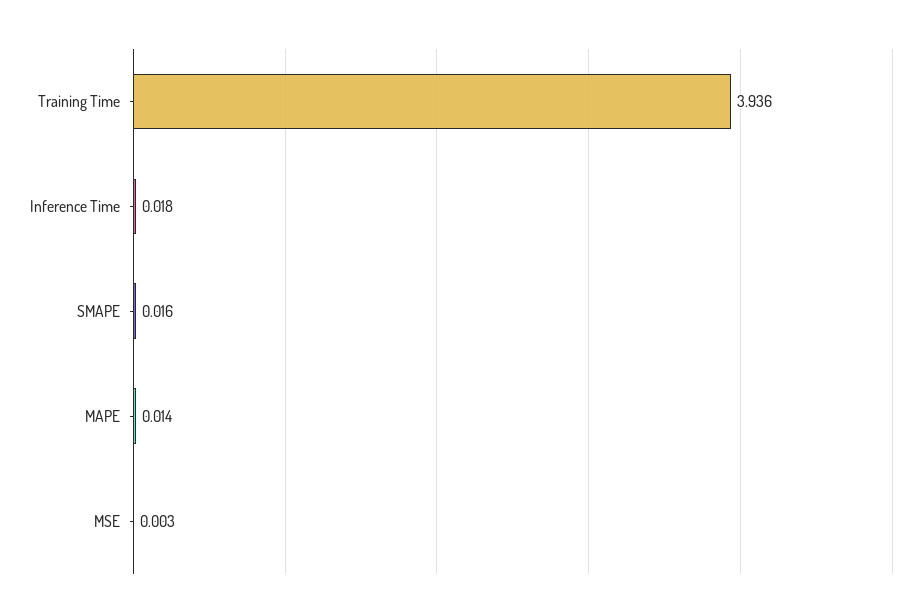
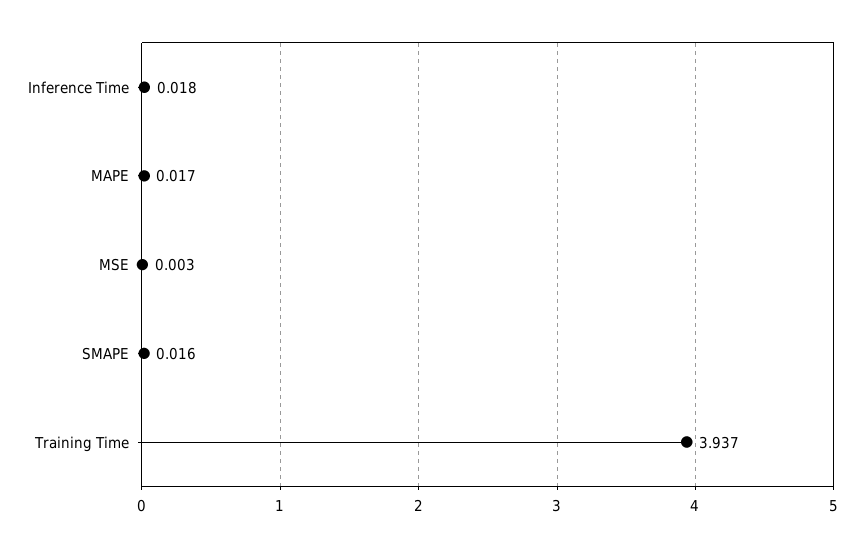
  {
-   "Training Time": 3.936,
+   "Training Time": 3.937,
    "Inference Time": 0.018,
    "SMAPE": 0.016,
-   "MAPE": 0.014,
+   "MAPE": 0.017,
    "MSE": 0.003
  }

